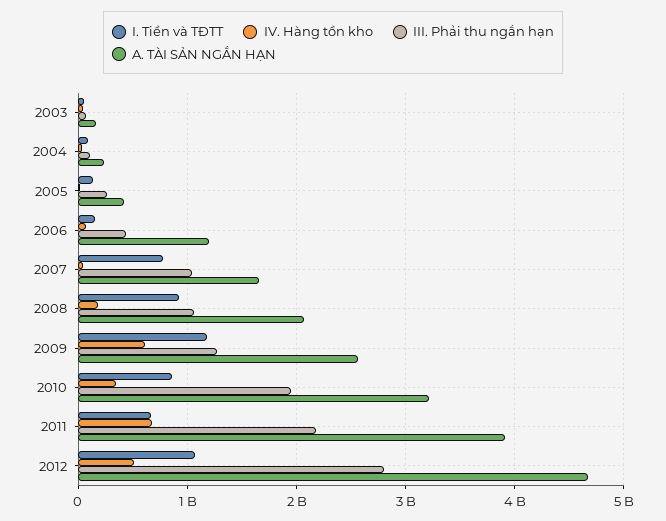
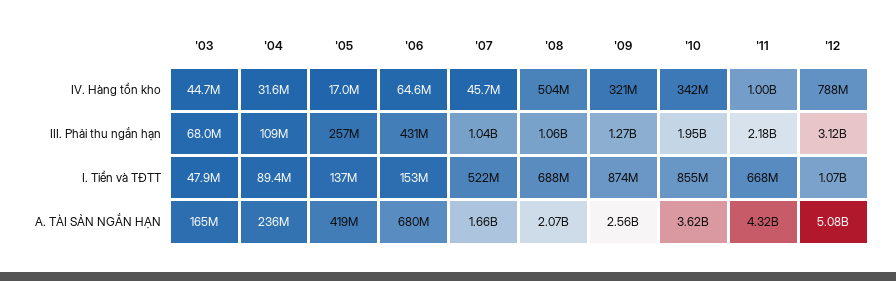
  {
    "I. Tiền và TĐTT": {
      "2003": 47900000,
      "2004": 89400000,
      "2005": 137000000,
      "2006": 153000000,
-     "2007": 800000000,
+     "2007": 522000000,
-     "2008": 900000000,
+     "2008": 688000000,
-     "2009": 1200000000,
+     "2009": 874000000,
      "2010": 855000000,
      "2011": 668000000,
      "2012": 1070000000
    },
    "IV. Hàng tồn kho": {
      "2003": 44700000,
      "2004": 31600000,
      "2005": 17000000,
      "2006": 64600000,
      "2007": 45700000,
-     "2008": 200000000,
+     "2008": 504000000,
-     "2009": 600000000,
+     "2009": 321000000,
      "2010": 342000000,
-     "2011": 700000000,
+     "2011": 1000000000,
-     "2012": 500000000
+     "2012": 788000000
    },
    "III. Phải thu ngắn hạn": {
      "2003": 68000000,
      "2004": 109000000,
      "2005": 257000000,
      "2006": 431000000,
      "2007": 1040000000,
      "2008": 1060000000,
      "2009": 1270000000,
      "2010": 1950000000,
      "2011": 2180000000,
-     "2012": 2800000000
+     "2012": 3120000000
    },
    "A. TÀI SẢN NGẮN HẠN": {
      "2003": 165000000,
      "2004": 236000000,
      "2005": 419000000,
-     "2006": 1200000000,
+     "2006": 680000000,
      "2007": 1660000000,
      "2008": 2070000000,
      "2009": 2560000000,
-     "2010": 3200000000,
+     "2010": 3620000000,
-     "2011": 3900000000,
+     "2011": 4320000000,
-     "2012": 4700000000
+     "2012": 5080000000
    }
  }

